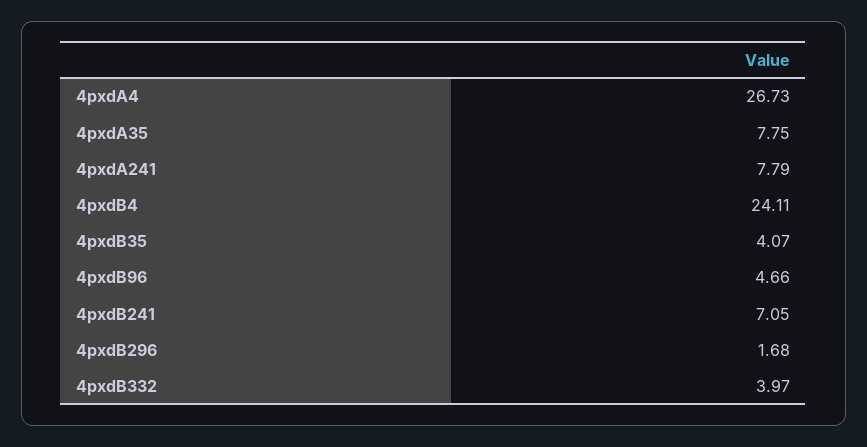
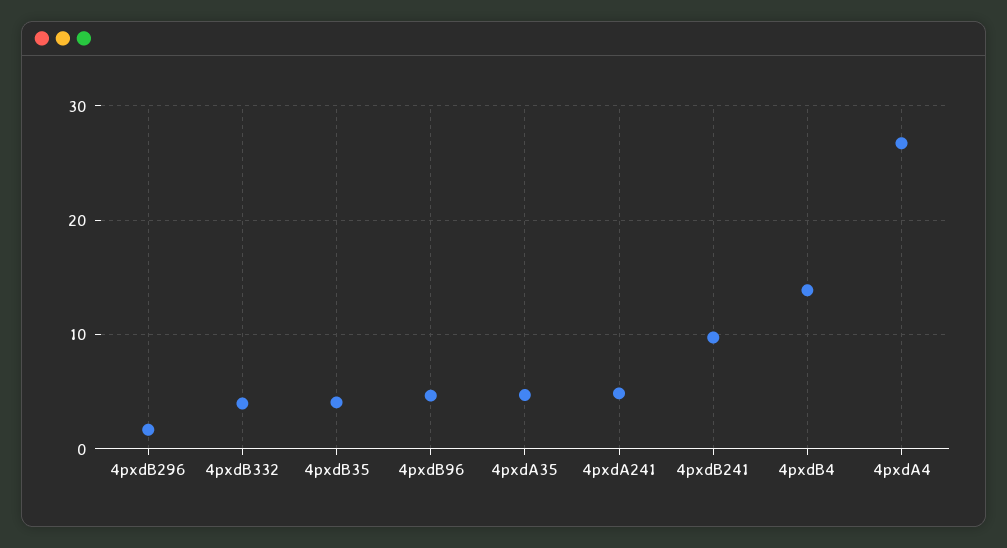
  {
    "4pxdA4": 26.73,
-   "4pxdA35": 7.75,
+   "4pxdA35": 5,
-   "4pxdA241": 7.79,
+   "4pxdA241": 5,
-   "4pxdB4": 24.11,
+   "4pxdB4": 14,
    "4pxdB35": 4.07,
    "4pxdB96": 4.66,
-   "4pxdB241": 7.05,
+   "4pxdB241": 10,
    "4pxdB296": 1.68,
    "4pxdB332": 3.97
  }

